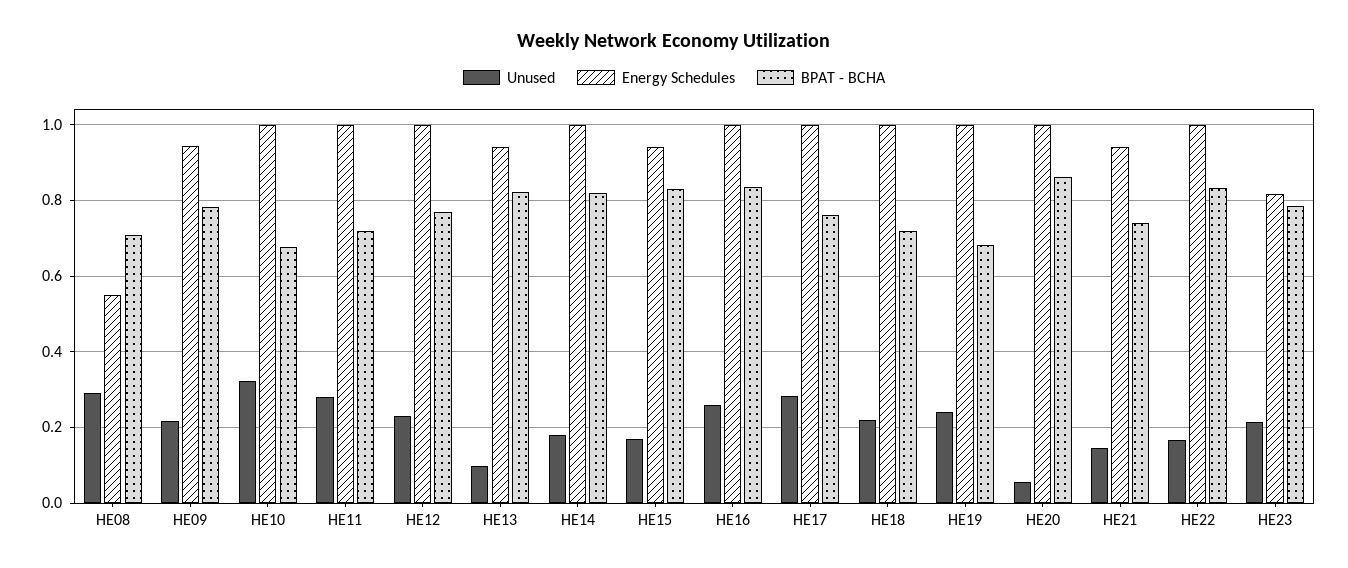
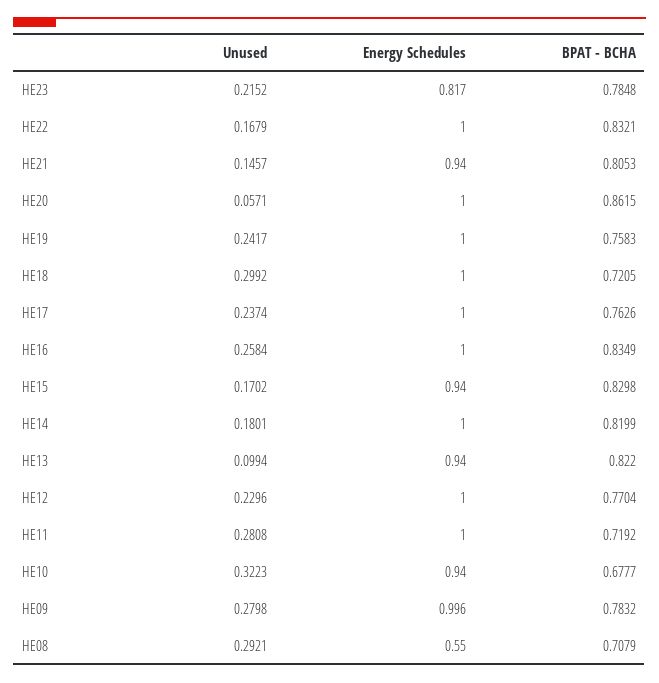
  {
    "Unused": {
      "HE08": 0.2921,
-     "HE09": 0.22,
+     "HE09": 0.2798,
      "HE10": 0.3223,
      "HE11": 0.2808,
      "HE12": 0.2296,
      "HE13": 0.0994,
      "HE14": 0.1801,
      "HE15": 0.1702,
      "HE16": 0.2584,
-     "HE17": 0.28,
+     "HE17": 0.2374,
-     "HE18": 0.22,
+     "HE18": 0.2992,
      "HE19": 0.2417,
      "HE20": 0.0571,
      "HE21": 0.1457,
      "HE22": 0.1679,
      "HE23": 0.2152
    },
    "Energy Schedules": {
      "HE08": 0.55,
-     "HE09": 0.94,
+     "HE09": 0.996,
-     "HE10": 1,
+     "HE10": 0.94,
      "HE11": 1,
      "HE12": 1,
      "HE13": 0.94,
      "HE14": 1,
      "HE15": 0.94,
      "HE16": 1,
      "HE17": 1,
      "HE18": 1,
      "HE19": 1,
      "HE20": 1,
      "HE21": 0.94,
      "HE22": 1,
      "HE23": 0.817
    },
    "BPAT - BCHA": {
      "HE08": 0.7079,
      "HE09": 0.7832,
      "HE10": 0.6777,
      "HE11": 0.7192,
      "HE12": 0.7704,
      "HE13": 0.822,
      "HE14": 0.8199,
      "HE15": 0.8298,
      "HE16": 0.8349,
      "HE17": 0.7626,
      "HE18": 0.7205,
-     "HE19": 0.68,
+     "HE19": 0.7583,
      "HE20": 0.8615,
-     "HE21": 0.74,
+     "HE21": 0.8053,
      "HE22": 0.8321,
      "HE23": 0.7848
    }
  }

